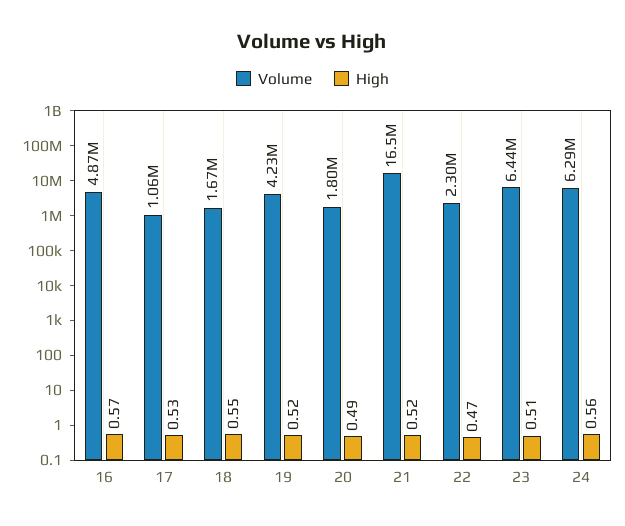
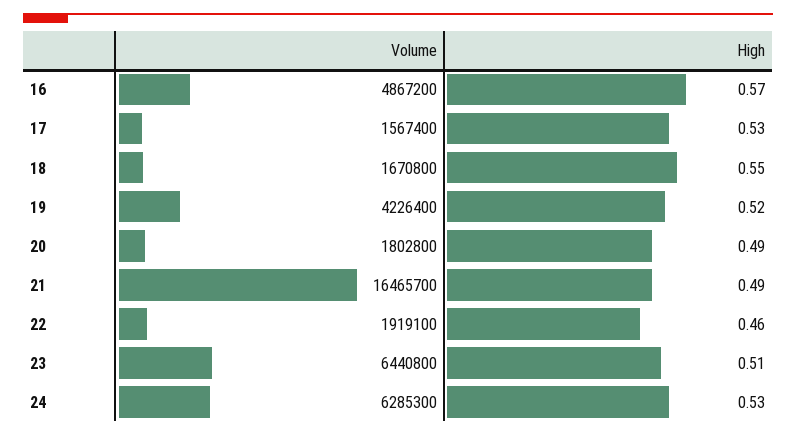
  {
    "Volume": {
      "16": 4867200,
-     "17": 1060000,
+     "17": 1567400,
      "18": 1670800,
      "19": 4226400,
      "20": 1802800,
      "21": 16465700,
-     "22": 2300000,
+     "22": 1919100,
      "23": 6440800,
      "24": 6285300
    },
    "High": {
      "16": 0.57,
      "17": 0.53,
      "18": 0.55,
      "19": 0.52,
      "20": 0.49,
-     "21": 0.52,
+     "21": 0.49,
-     "22": 0.47,
+     "22": 0.46,
      "23": 0.51,
-     "24": 0.56
+     "24": 0.53
    }
  }

